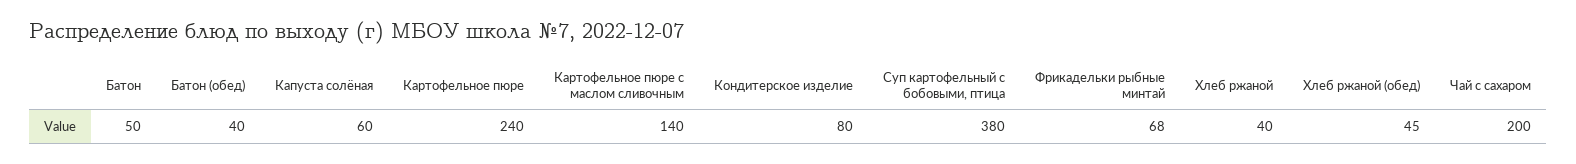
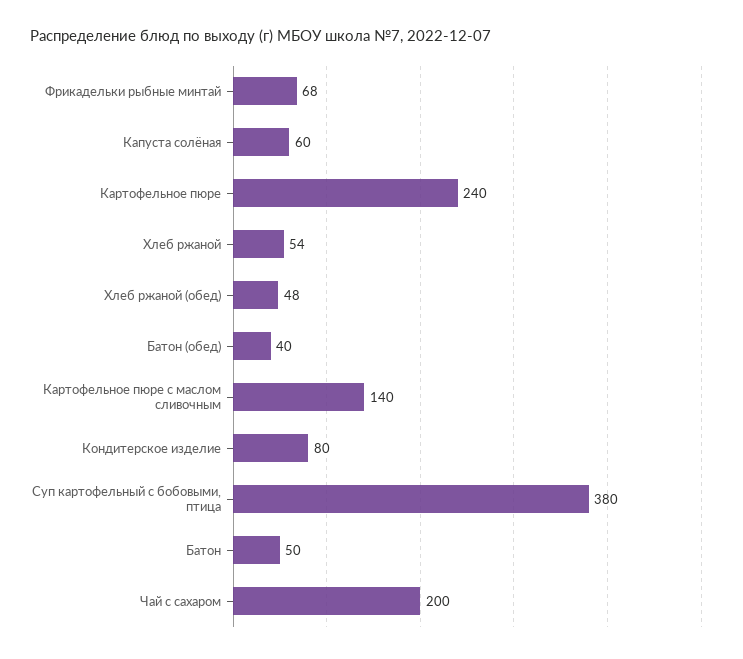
  {
    "Батон": 50,
    "Батон (обед)": 40,
    "Капуста солёная": 60,
    "Картофельное пюре": 240,
    "Картофельное пюре с маслом сливочным": 140,
    "Кондитерское изделие": 80,
    "Суп картофельный с бобовыми, птица": 380,
    "Фрикадельки рыбные минтай": 68,
-   "Хлеб ржаной": 40,
+   "Хлеб ржаной": 54,
-   "Хлеб ржаной (обед)": 45,
+   "Хлеб ржаной (обед)": 48,
    "Чай с сахаром": 200
  }

